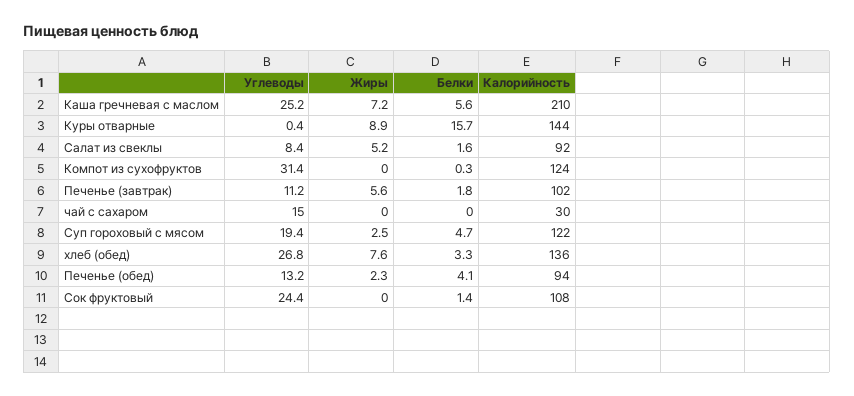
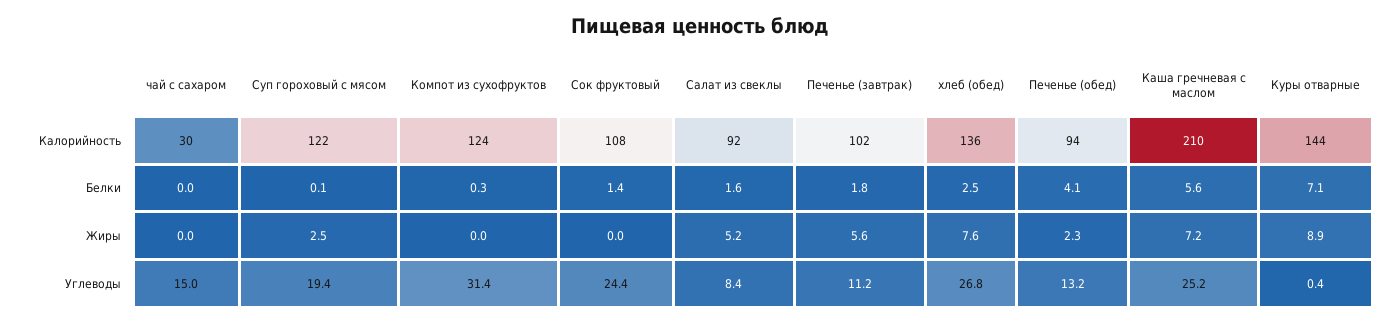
  {
    "Углеводы": {
      "Каша гречневая с маслом": 25.2,
      "Куры отварные": 0.4,
      "Салат из свеклы": 8.4,
      "Компот из сухофруктов": 31.4,
      "Печенье (завтрак)": 11.2,
      "чай с сахаром": 15,
      "Суп гороховый с мясом": 19.4,
      "хлеб (обед)": 26.8,
      "Печенье (обед)": 13.2,
      "Сок фруктовый": 24.4
    },
    "Жиры": {
      "Каша гречневая с маслом": 7.2,
      "Куры отварные": 8.9,
      "Салат из свеклы": 5.2,
      "Компот из сухофруктов": 0,
      "Печенье (завтрак)": 5.6,
      "чай с сахаром": 0,
      "Суп гороховый с мясом": 2.5,
      "хлеб (обед)": 7.6,
      "Печенье (обед)": 2.3,
      "Сок фруктовый": 0
    },
    "Белки": {
      "Каша гречневая с маслом": 5.6,
-     "Куры отварные": 15.7,
+     "Куры отварные": 7.1,
      "Салат из свеклы": 1.6,
      "Компот из сухофруктов": 0.3,
      "Печенье (завтрак)": 1.8,
      "чай с сахаром": 0,
-     "Суп гороховый с мясом": 4.7,
+     "Суп гороховый с мясом": 0.1,
-     "хлеб (обед)": 3.3,
+     "хлеб (обед)": 2.5,
      "Печенье (обед)": 4.1,
      "Сок фруктовый": 1.4
    },
    "Калорийность": {
      "Каша гречневая с маслом": 210,
      "Куры отварные": 144,
      "Салат из свеклы": 92,
      "Компот из сухофруктов": 124,
      "Печенье (завтрак)": 102,
      "чай с сахаром": 30,
      "Суп гороховый с мясом": 122,
      "хлеб (обед)": 136,
      "Печенье (обед)": 94,
      "Сок фруктовый": 108
    }
  }

